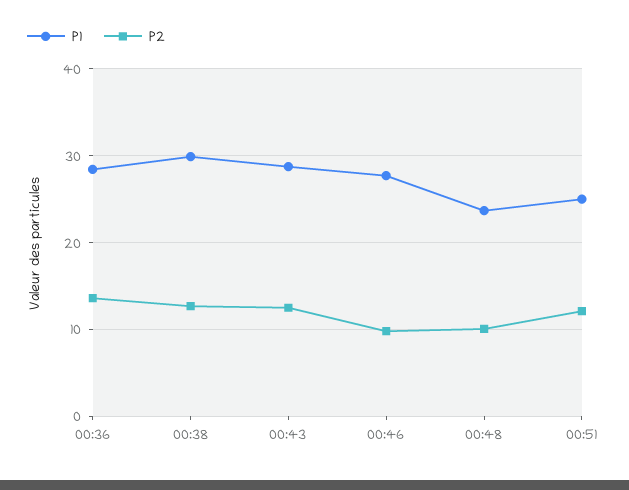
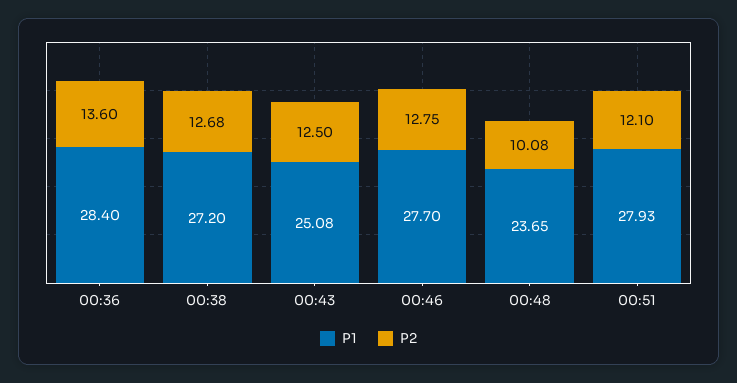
  {
    "P1": {
      "00:36": 28.4,
-     "00:38": 30,
+     "00:38": 27.2,
-     "00:43": 29,
+     "00:43": 25.08,
      "00:46": 27.7,
      "00:48": 23.65,
-     "00:51": 25
+     "00:51": 27.93
    },
    "P2": {
      "00:36": 13.6,
      "00:38": 12.68,
      "00:43": 12.5,
-     "00:46": 10,
+     "00:46": 12.75,
      "00:48": 10.08,
      "00:51": 12.1
    }
  }

